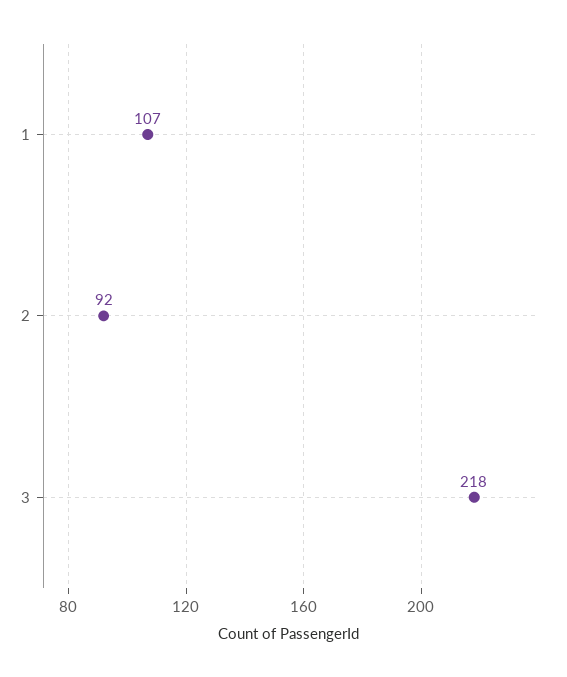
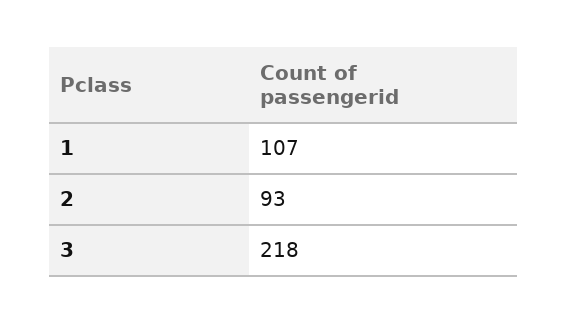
  {
    "1": 107,
-   "2": 92,
+   "2": 93,
    "3": 218
  }

